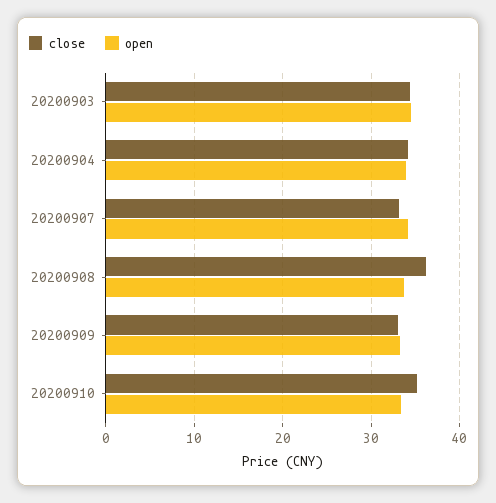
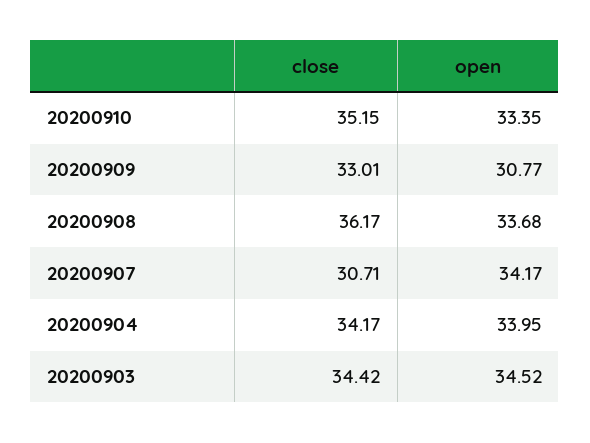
  {
    "close": {
      "20200903": 34.42,
      "20200904": 34.17,
-     "20200907": 33,
+     "20200907": 30.71,
      "20200908": 36.17,
      "20200909": 33.01,
      "20200910": 35.15
    },
    "open": {
      "20200903": 34.52,
      "20200904": 33.95,
      "20200907": 34.17,
      "20200908": 33.68,
-     "20200909": 33,
+     "20200909": 30.77,
      "20200910": 33.35
    }
  }

